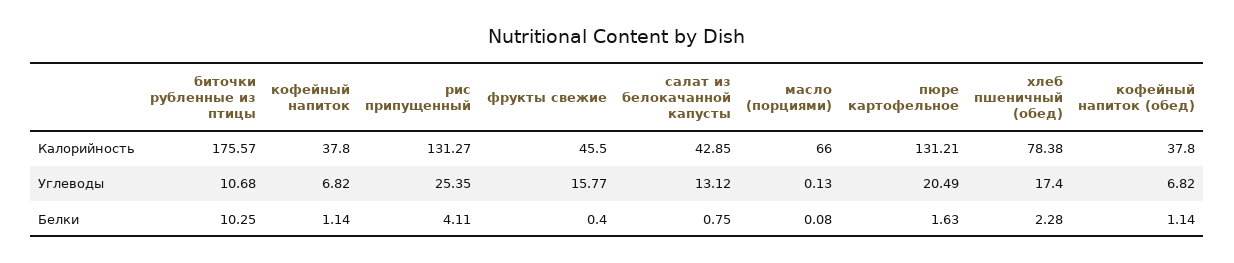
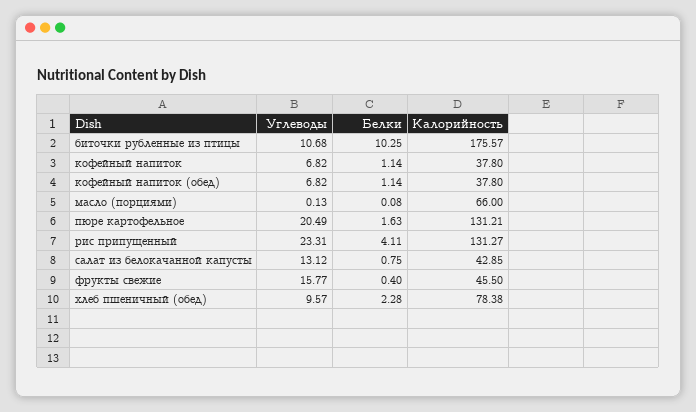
  {
    "биточки рубленные из птицы": {
      "Калорийность": 175.57,
      "Углеводы": 10.68,
      "Белки": 10.25
    },
    "кофейный напиток": {
      "Калорийность": 37.8,
      "Углеводы": 6.82,
      "Белки": 1.14
    },
    "рис припущенный": {
      "Калорийность": 131.27,
-     "Углеводы": 25.35,
+     "Углеводы": 23.31,
      "Белки": 4.11
    },
    "фрукты свежие": {
      "Калорийность": 45.5,
      "Углеводы": 15.77,
      "Белки": 0.4
    },
    "салат из белокачанной капусты": {
      "Калорийность": 42.85,
      "Углеводы": 13.12,
      "Белки": 0.75
    },
    "масло (порциями)": {
      "Калорийность": 66,
      "Углеводы": 0.13,
      "Белки": 0.08
    },
    "пюре картофельное": {
      "Калорийность": 131.21,
      "Углеводы": 20.49,
      "Белки": 1.63
    },
    "хлеб пшеничный (обед)": {
      "Калорийность": 78.38,
-     "Углеводы": 17.4,
+     "Углеводы": 9.57,
      "Белки": 2.28
    },
    "кофейный напиток (обед)": {
      "Калорийность": 37.8,
      "Углеводы": 6.82,
      "Белки": 1.14
    }
  }

